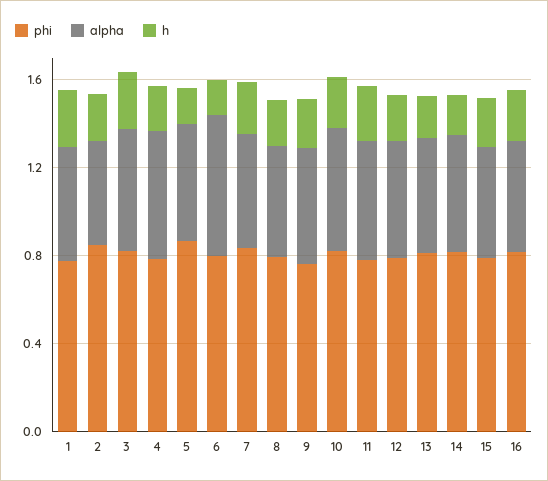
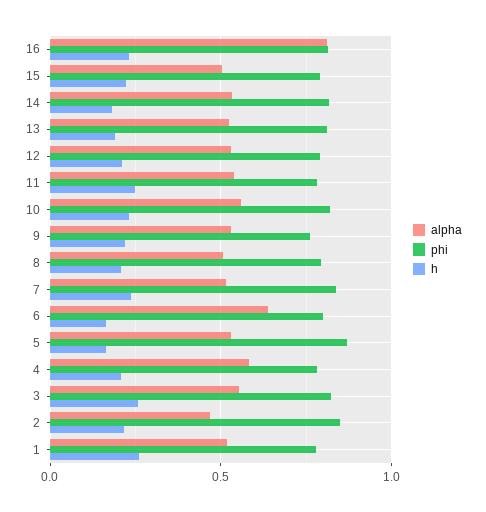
  {
    "phi": {
      "1": 0.8,
      "2": 0.85,
      "3": 0.8,
      "4": 0.8,
      "5": 0.85,
      "6": 0.8,
      "7": 0.85,
      "8": 0.8,
      "9": 0.75,
      "10": 0.8,
      "11": 0.8,
      "12": 0.8,
      "13": 0.8,
      "14": 0.8,
      "15": 0.8,
      "16": 0.8
    },
    "alpha": {
      "1": 0.5,
      "2": 0.45,
      "3": 0.55,
      "4": 0.6,
      "5": 0.55,
      "6": 0.65,
      "7": 0.5,
      "8": 0.5,
      "9": 0.55,
      "10": 0.55,
      "11": 0.55,
      "12": 0.55,
      "13": 0.5,
      "14": 0.55,
      "15": 0.5,
-     "16": 0.5
+     "16": 0.8
    },
    "h": {
      "1": 0.25,
      "2": 0.2,
      "3": 0.25,
      "4": 0.2,
      "5": 0.15,
      "6": 0.15,
      "7": 0.25,
      "8": 0.2,
      "9": 0.2,
      "10": 0.25,
      "11": 0.25,
      "12": 0.2,
      "13": 0.2,
      "14": 0.2,
      "15": 0.2,
      "16": 0.25
    }
  }

